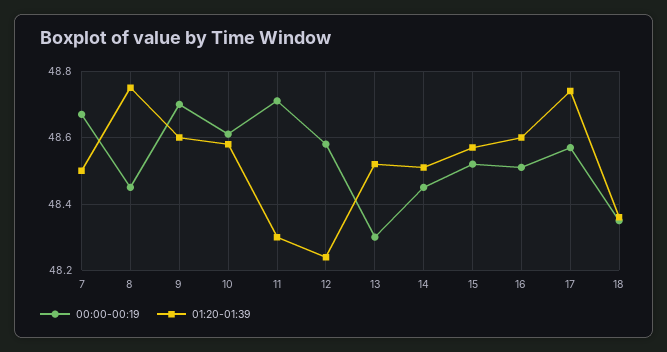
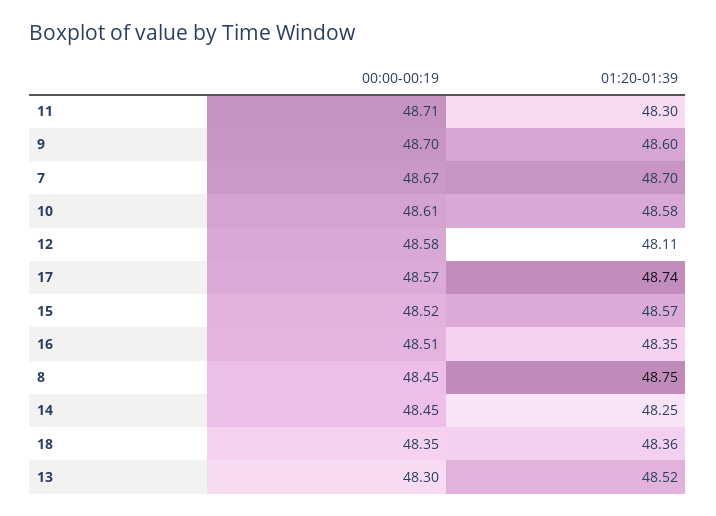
  {
    "00:00-00:19": {
      "7": 48.67,
      "8": 48.45,
      "9": 48.7,
      "10": 48.61,
      "11": 48.71,
      "12": 48.58,
      "13": 48.3,
      "14": 48.45,
      "15": 48.52,
      "16": 48.51,
      "17": 48.57,
      "18": 48.35
    },
    "01:20-01:39": {
-     "7": 48.5,
+     "7": 48.7,
      "8": 48.75,
      "9": 48.6,
      "10": 48.58,
      "11": 48.3,
-     "12": 48.25,
+     "12": 48.11,
      "13": 48.52,
-     "14": 48.5,
+     "14": 48.25,
      "15": 48.57,
-     "16": 48.6,
+     "16": 48.35,
      "17": 48.74,
      "18": 48.36
    }
  }

